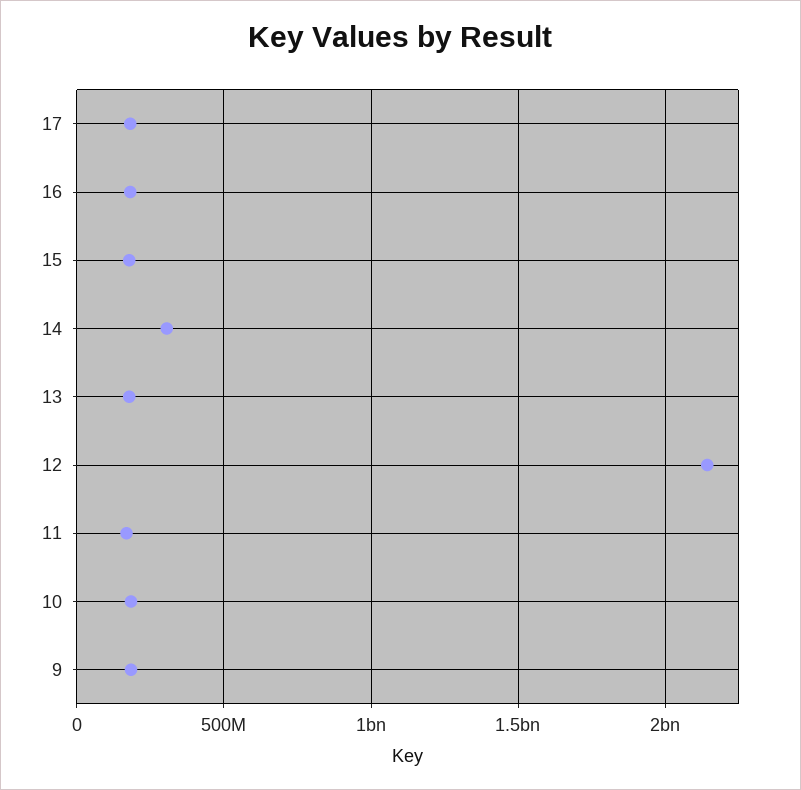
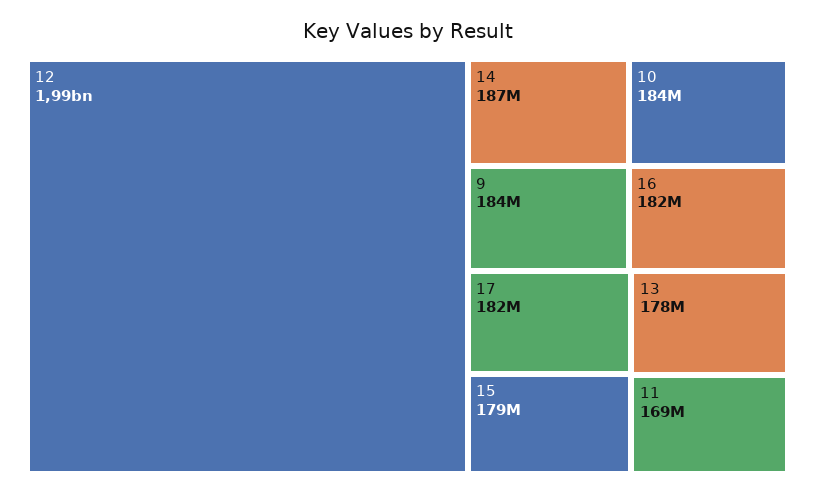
  {
    "17": 182000000,
    "16": 182000000,
    "15": 179000000,
-   "14": 300000000,
+   "14": 187000000,
    "13": 178000000,
-   "12": 2150000000,
+   "12": 1990000000,
    "11": 169000000,
    "10": 184000000,
    "9": 184000000
  }

